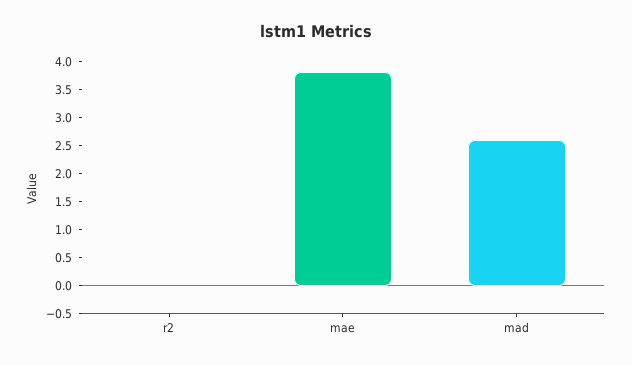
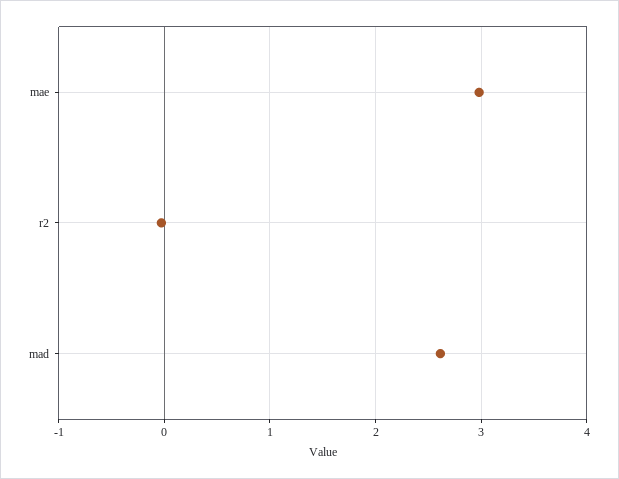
  {
    "r2": 0,
-   "mae": 3.75,
+   "mae": 3,
    "mad": 2.6
  }

